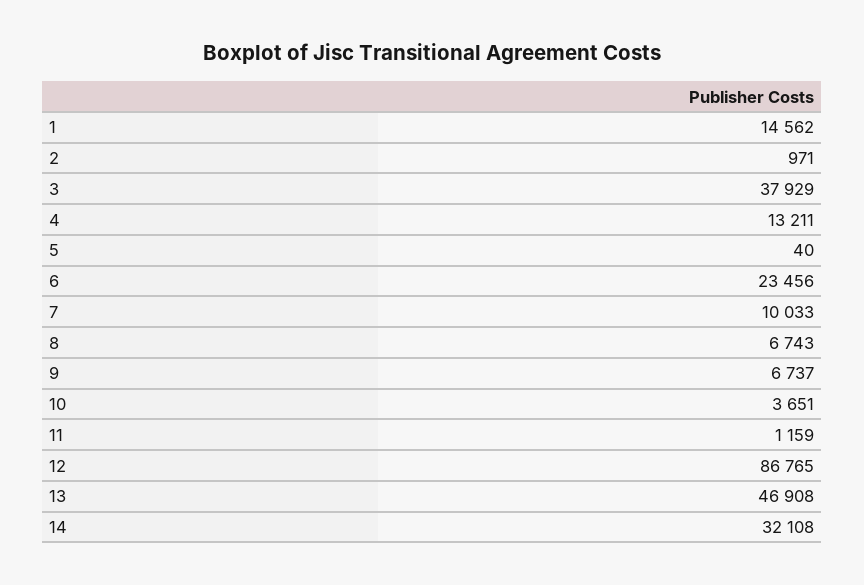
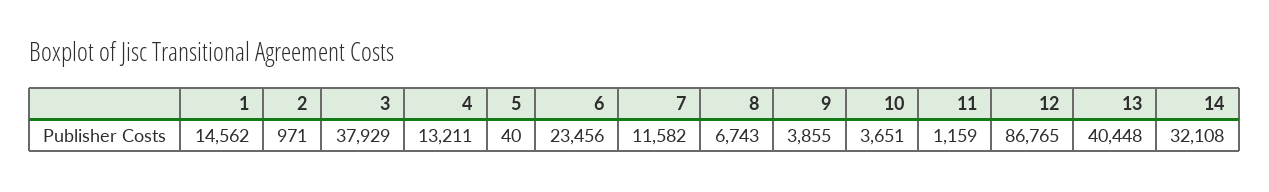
  {
    "1": 14562,
    "2": 971,
    "3": 37929,
    "4": 13211,
    "5": 40,
    "6": 23456,
-   "7": 10033,
+   "7": 11582,
    "8": 6743,
-   "9": 6737,
+   "9": 3855,
    "10": 3651,
    "11": 1159,
    "12": 86765,
-   "13": 46908,
+   "13": 40448,
    "14": 32108
  }

